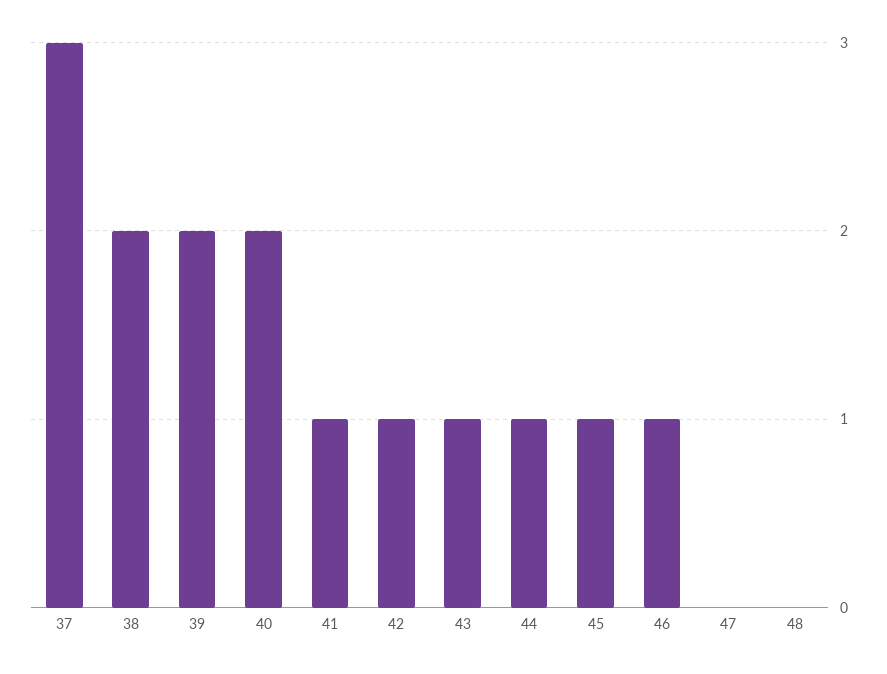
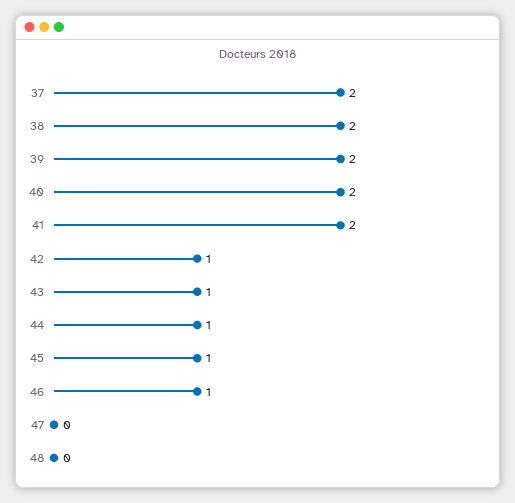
  {
-   "37": 3,
+   "37": 2,
    "38": 2,
    "39": 2,
    "40": 2,
-   "41": 1,
+   "41": 2,
    "42": 1,
    "43": 1,
    "44": 1,
    "45": 1,
    "46": 1,
    "47": 0,
    "48": 0
  }

